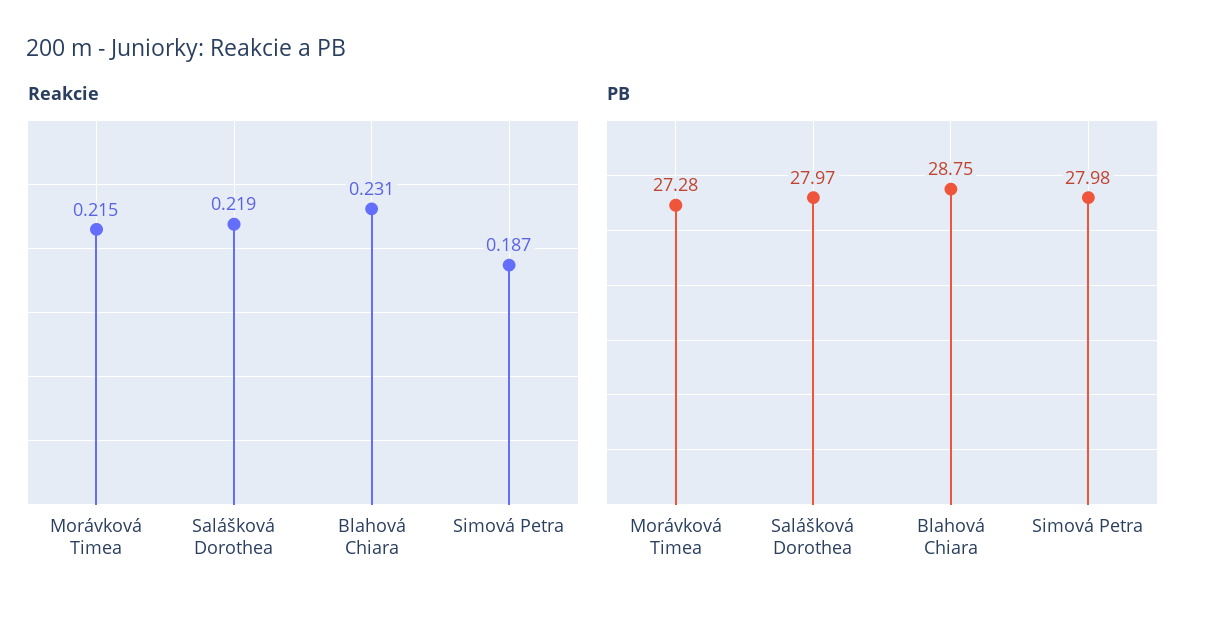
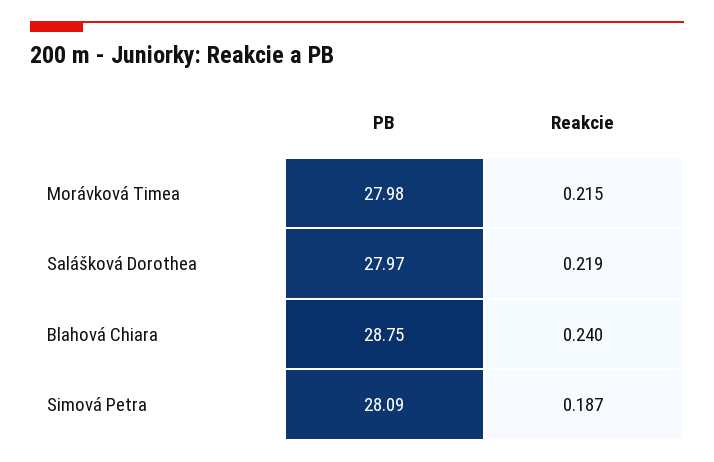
  {
    "Reakcie": {
      "Morávková Timea": 0.215,
      "Salášková Dorothea": 0.219,
-     "Blahová Chiara": 0.231,
+     "Blahová Chiara": 0.24,
      "Simová Petra": 0.187
    },
    "PB": {
-     "Morávková Timea": 27.28,
+     "Morávková Timea": 27.98,
      "Salášková Dorothea": 27.97,
      "Blahová Chiara": 28.75,
-     "Simová Petra": 27.98
+     "Simová Petra": 28.09
    }
  }

